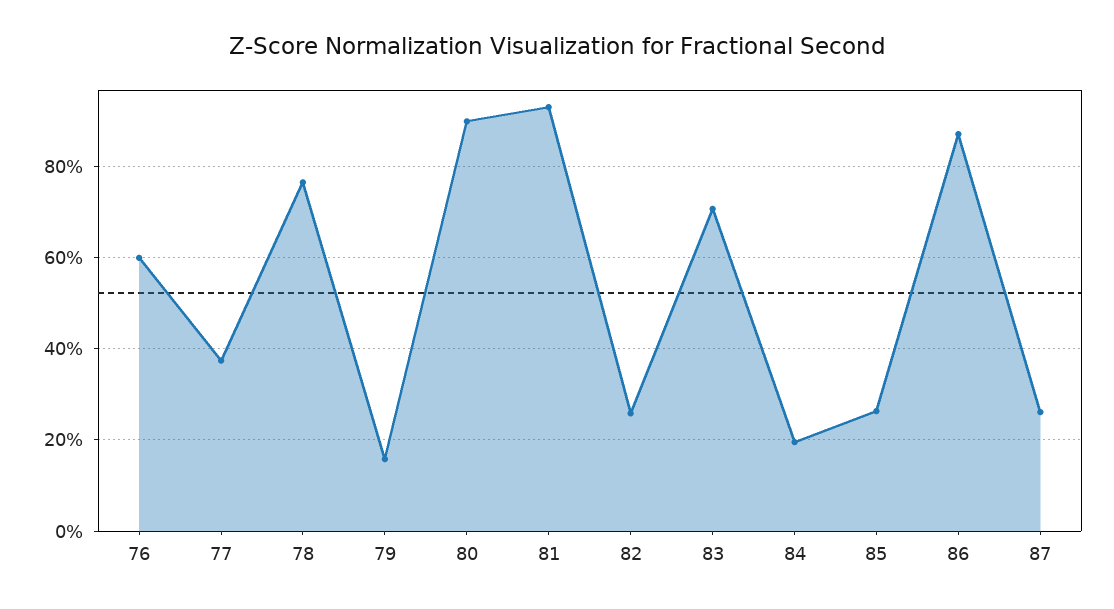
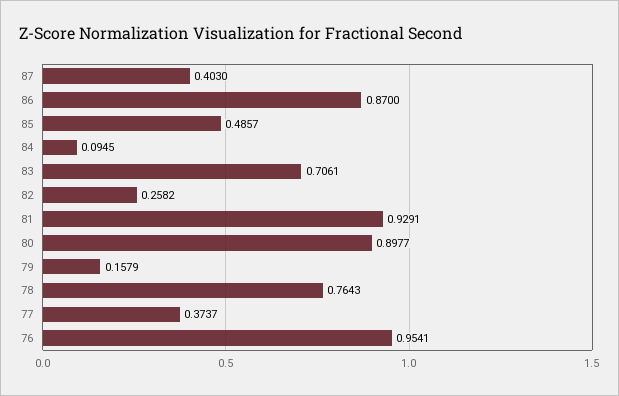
  {
-   "76": 0.6,
+   "76": 0.9541,
    "77": 0.3737,
    "78": 0.7643,
    "79": 0.1579,
    "80": 0.8977,
    "81": 0.9291,
    "82": 0.2582,
    "83": 0.7061,
-   "84": 0.2,
+   "84": 0.0945,
-   "85": 0.26,
+   "85": 0.4857,
    "86": 0.87,
-   "87": 0.26
+   "87": 0.403
  }

